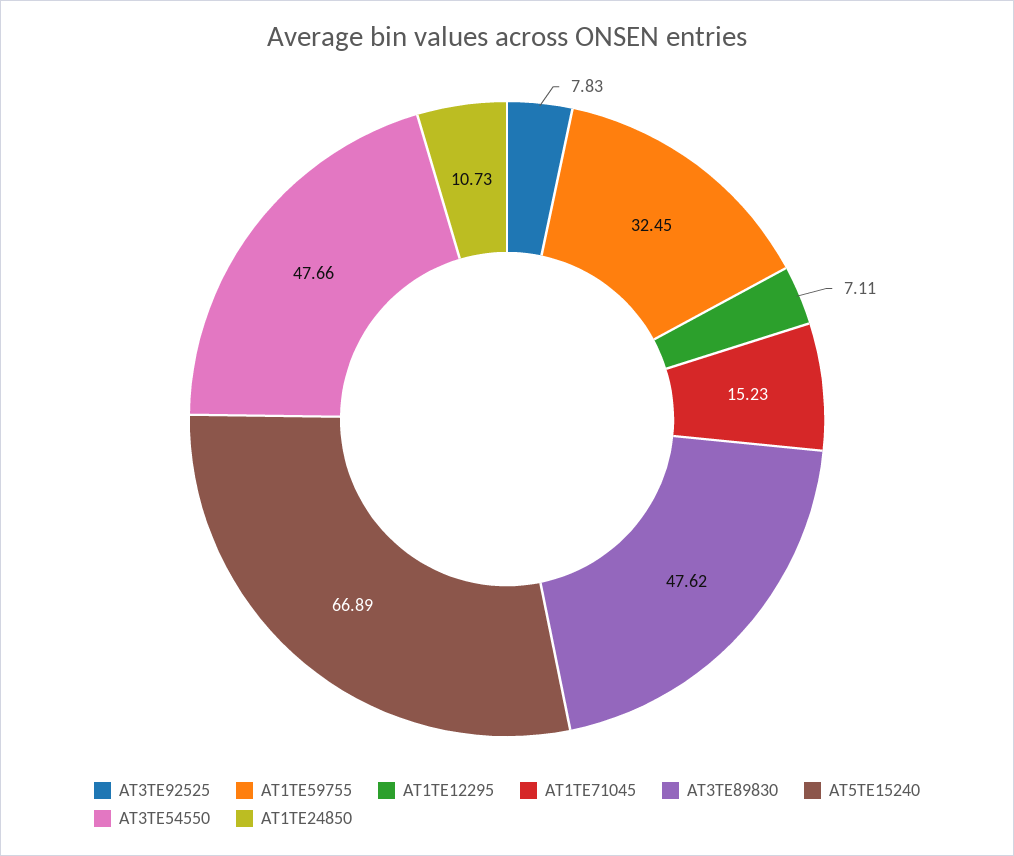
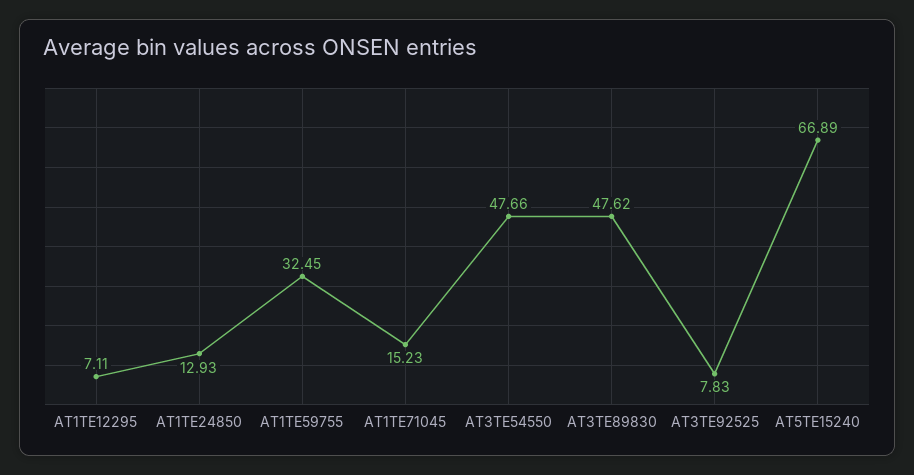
  {
    "AT3TE92525": 7.83,
    "AT1TE59755": 32.45,
    "AT1TE12295": 7.11,
    "AT1TE71045": 15.23,
    "AT3TE89830": 47.62,
    "AT5TE15240": 66.89,
    "AT3TE54550": 47.66,
-   "AT1TE24850": 10.73
+   "AT1TE24850": 12.93
  }

